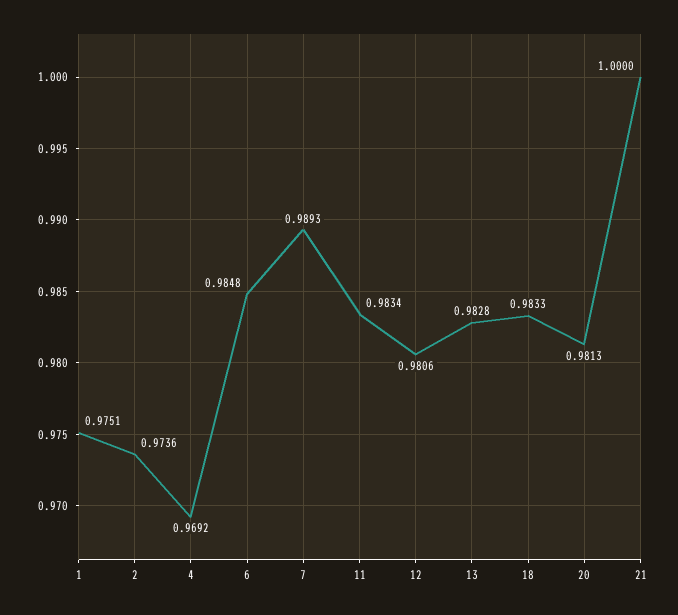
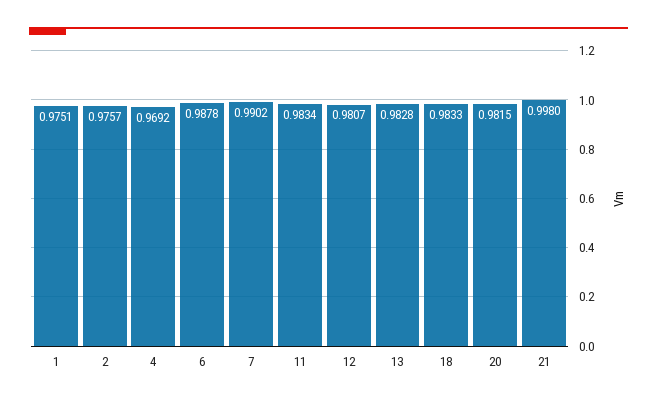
  {
    "1": 0.9751,
-   "2": 0.9736,
+   "2": 0.9757,
    "4": 0.9692,
-   "6": 0.9848,
+   "6": 0.9878,
-   "7": 0.9893,
+   "7": 0.9902,
    "11": 0.9834,
-   "12": 0.9806,
+   "12": 0.9807,
    "13": 0.9828,
    "18": 0.9833,
-   "20": 0.9813,
+   "20": 0.9815,
-   "21": 1
+   "21": 0.998
  }

